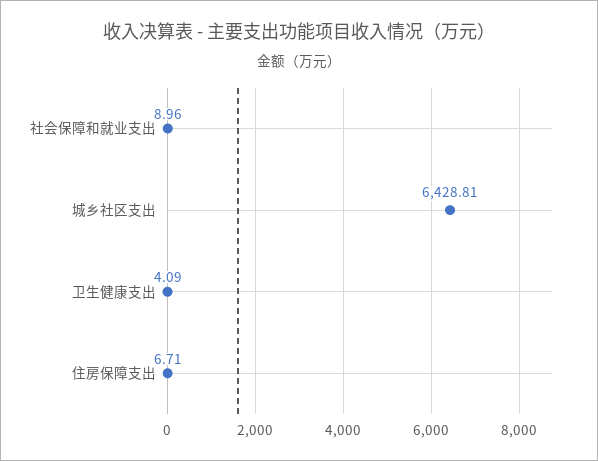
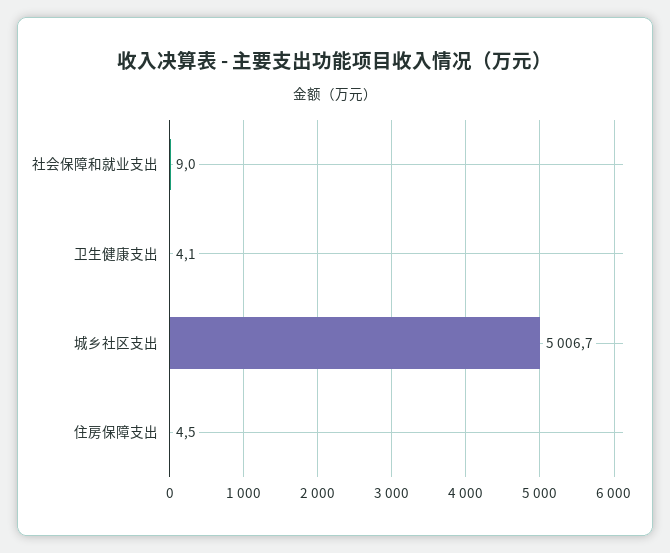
  {
    "社会保障和就业支出": 8.96,
-   "城乡社区支出": 6428.81,
+   "城乡社区支出": 5006.7,
    "卫生健康支出": 4.09,
-   "住房保障支出": 6.71
+   "住房保障支出": 4.5
  }

